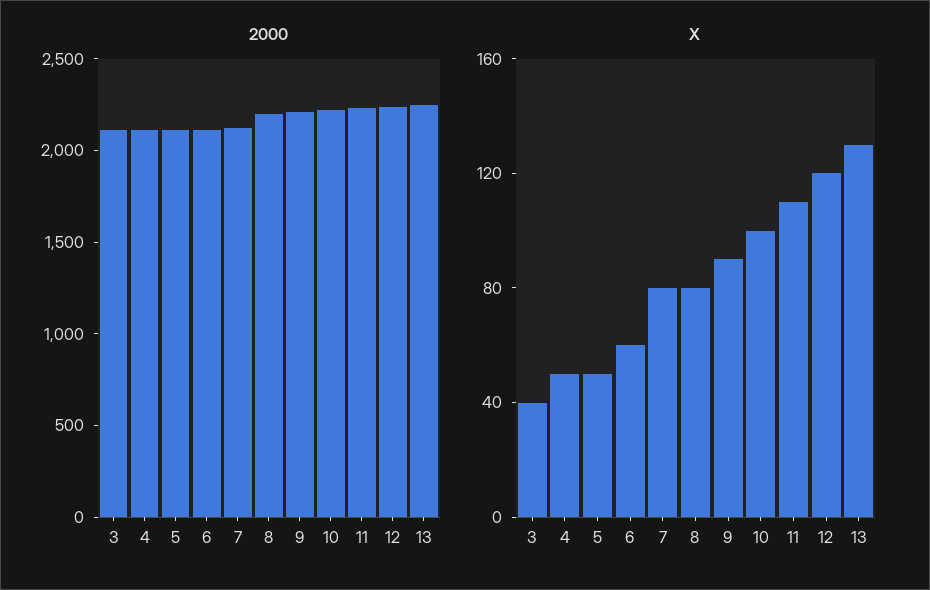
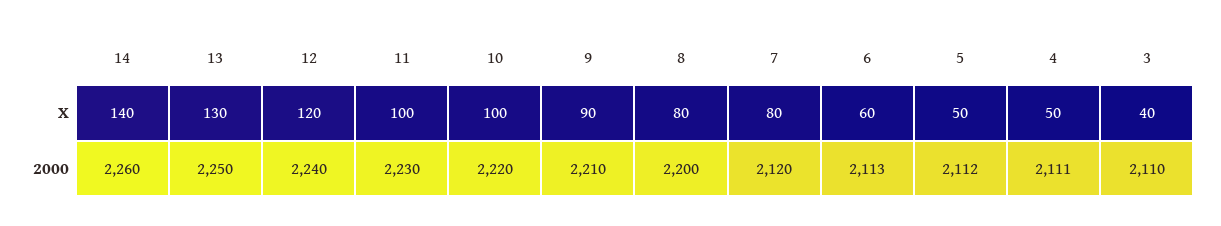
  {
    "2000": {
      "3": 2110,
      "4": 2111,
      "5": 2112,
      "6": 2113,
      "7": 2120,
      "8": 2200,
      "9": 2210,
      "10": 2220,
      "11": 2230,
      "12": 2240,
-     "13": 2250
+     "13": 2250,
+     "14": 2260
    },
    "X": {
      "3": 40,
      "4": 50,
      "5": 50,
      "6": 60,
      "7": 80,
      "8": 80,
      "9": 90,
      "10": 100,
-     "11": 110,
+     "11": 100,
      "12": 120,
-     "13": 130
+     "13": 130,
+     "14": 140
    }
  }

